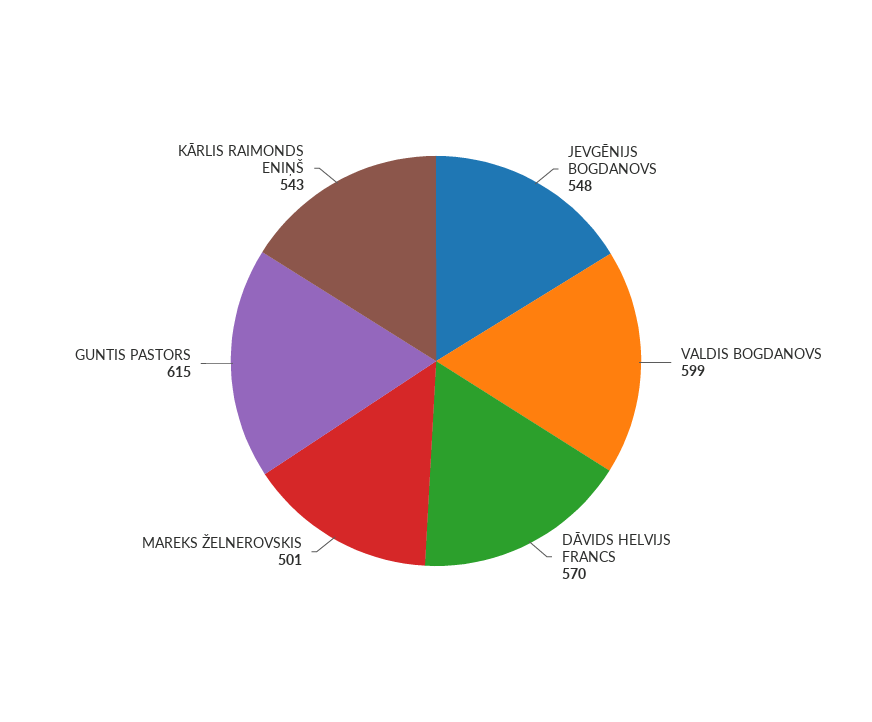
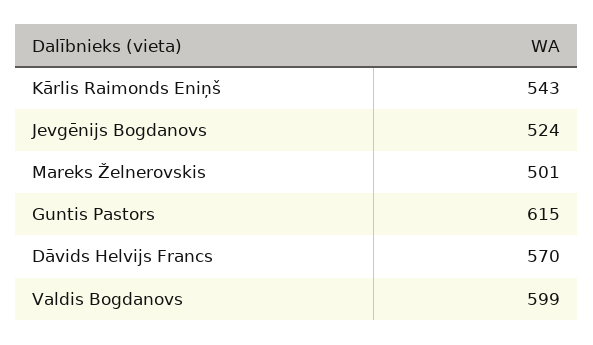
  {
-   "JEVGĒNIJS BOGDANOVS": 548,
+   "JEVGĒNIJS BOGDANOVS": 524,
    "VALDIS BOGDANOVS": 599,
    "DĀVIDS HELVIJS FRANCS": 570,
    "MAREKS ŽELNEROVSKIS": 501,
    "GUNTIS PASTORS": 615,
    "KĀRLIS RAIMONDS ENIŅŠ": 543
  }

